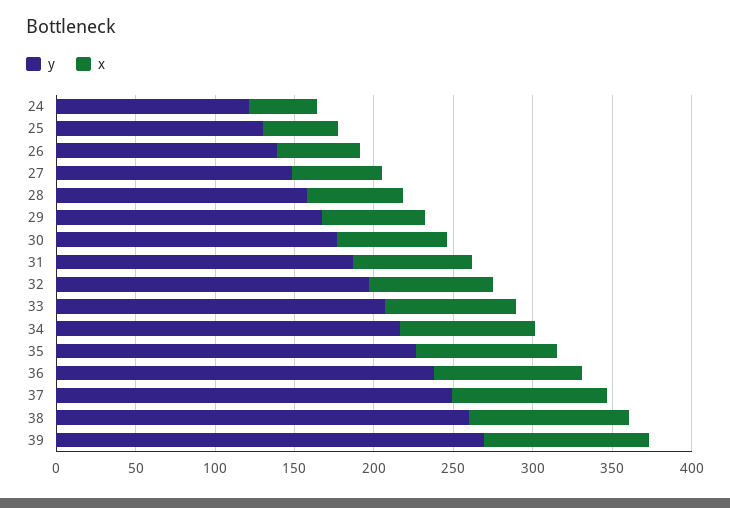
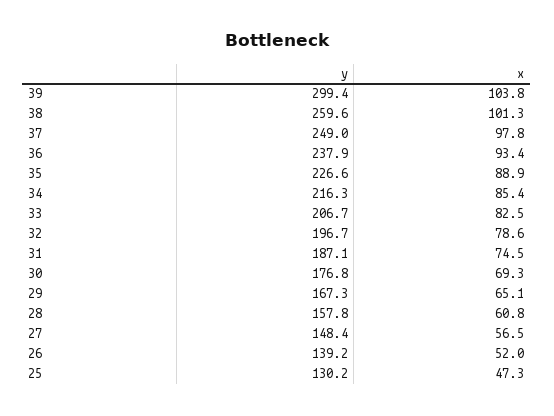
  {
    "y": {
-     "24": 120,
      "25": 130.2,
      "26": 139.2,
      "27": 148.4,
      "28": 157.8,
      "29": 167.3,
      "30": 176.8,
      "31": 187.1,
      "32": 196.7,
      "33": 206.7,
      "34": 216.3,
      "35": 226.6,
      "36": 237.9,
      "37": 249,
      "38": 259.6,
-     "39": 270
+     "39": 299.4
    },
    "x": {
-     "24": 40,
      "25": 47.3,
      "26": 52,
      "27": 56.5,
      "28": 60.8,
      "29": 65.1,
      "30": 69.3,
      "31": 74.5,
      "32": 78.6,
      "33": 82.5,
      "34": 85.4,
      "35": 88.9,
      "36": 93.4,
      "37": 97.8,
      "38": 101.3,
      "39": 103.8
    }
  }

